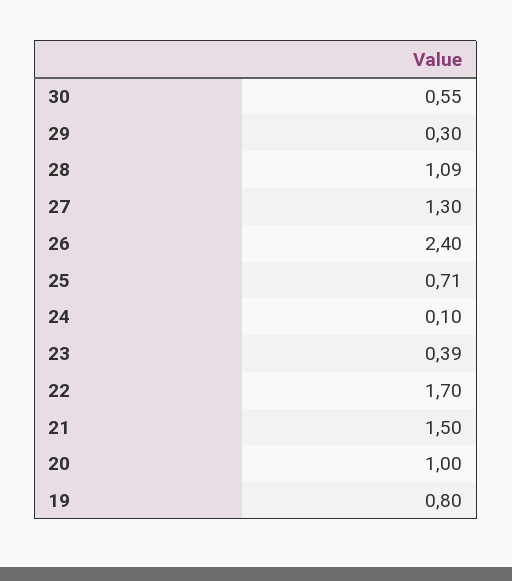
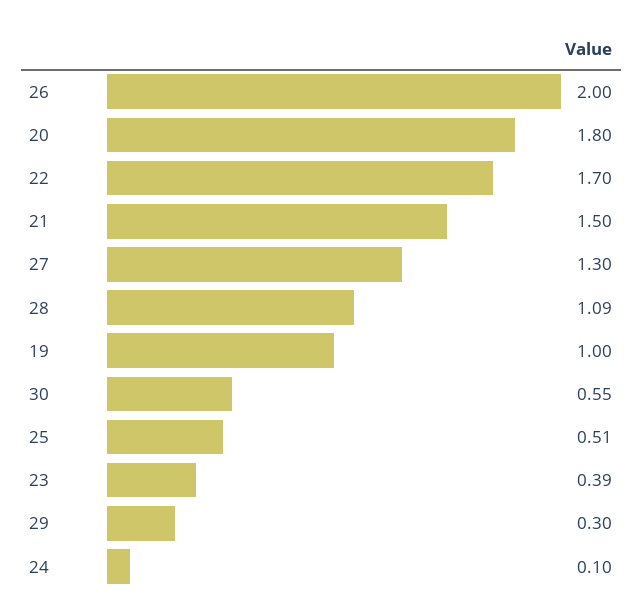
  {
    "30": 0.55,
    "29": 0.3,
    "28": 1.09,
    "27": 1.3,
-   "26": 2.4,
+   "26": 2,
-   "25": 0.71,
+   "25": 0.51,
    "24": 0.1,
    "23": 0.39,
    "22": 1.7,
    "21": 1.5,
-   "20": 1,
+   "20": 1.8,
-   "19": 0.8
+   "19": 1
  }

